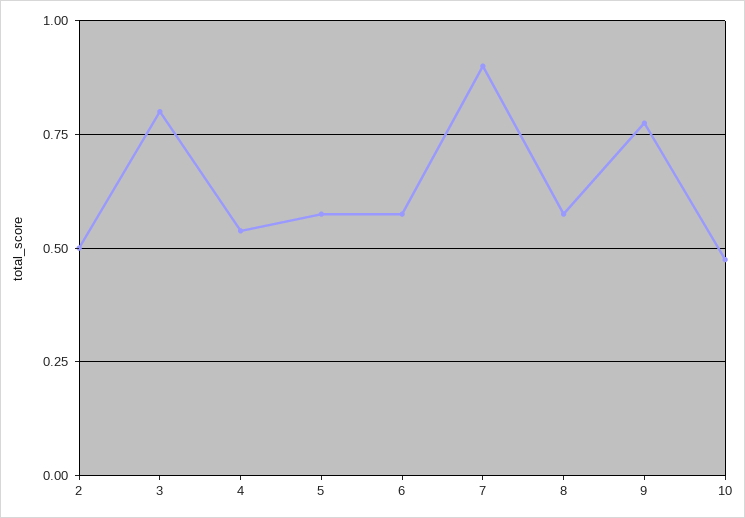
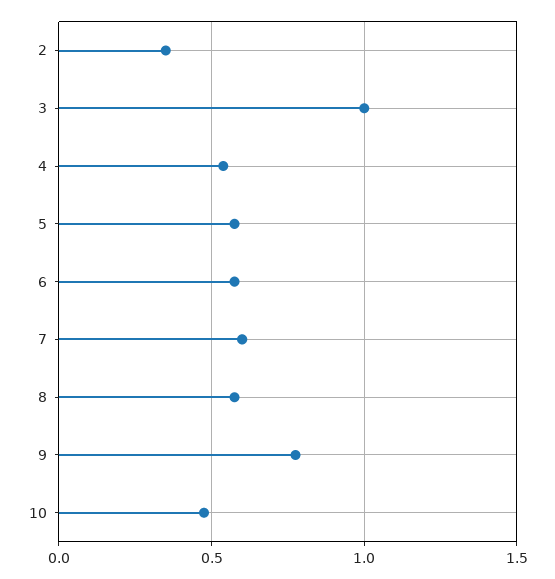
  {
-   "2": 0.5,
+   "2": 0.35,
-   "3": 0.8,
+   "3": 1,
    "4": 0.55,
    "5": 0.575,
    "6": 0.575,
-   "7": 0.9,
+   "7": 0.6,
    "8": 0.575,
    "9": 0.775,
    "10": 0.475
  }

